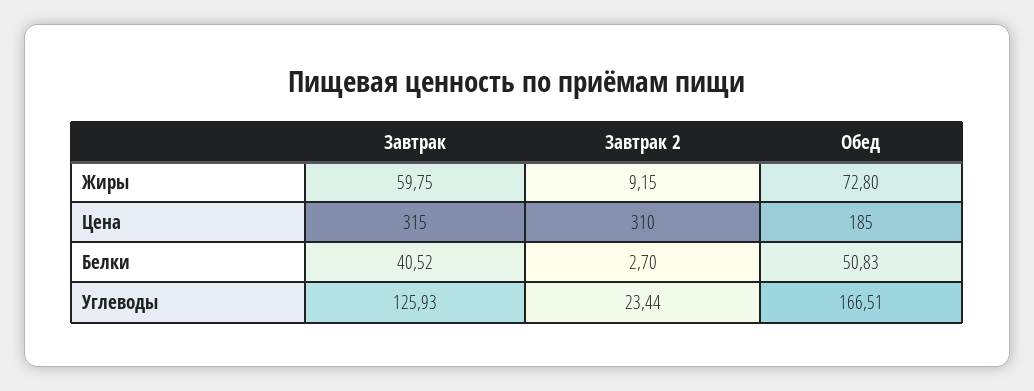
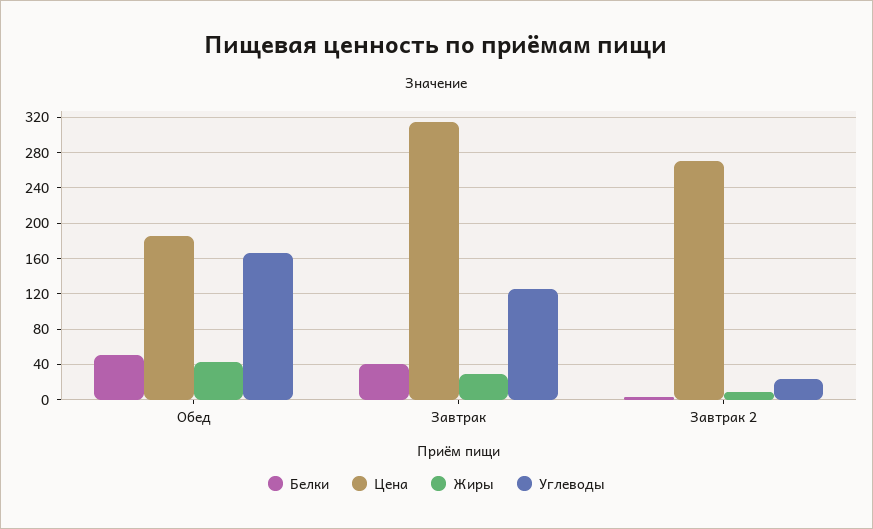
  {
    "Жиры": {
-     "Завтрак": 59.75,
+     "Завтрак": 30,
      "Завтрак 2": 9.15,
-     "Обед": 72.8
+     "Обед": 40
    },
    "Цена": {
      "Завтрак": 315,
-     "Завтрак 2": 310,
+     "Завтрак 2": 270,
      "Обед": 185
    },
    "Белки": {
      "Завтрак": 40.52,
      "Завтрак 2": 2.7,
      "Обед": 50.83
    },
    "Углеводы": {
      "Завтрак": 125.93,
      "Завтрак 2": 23.44,
      "Обед": 166.51
    }
  }

